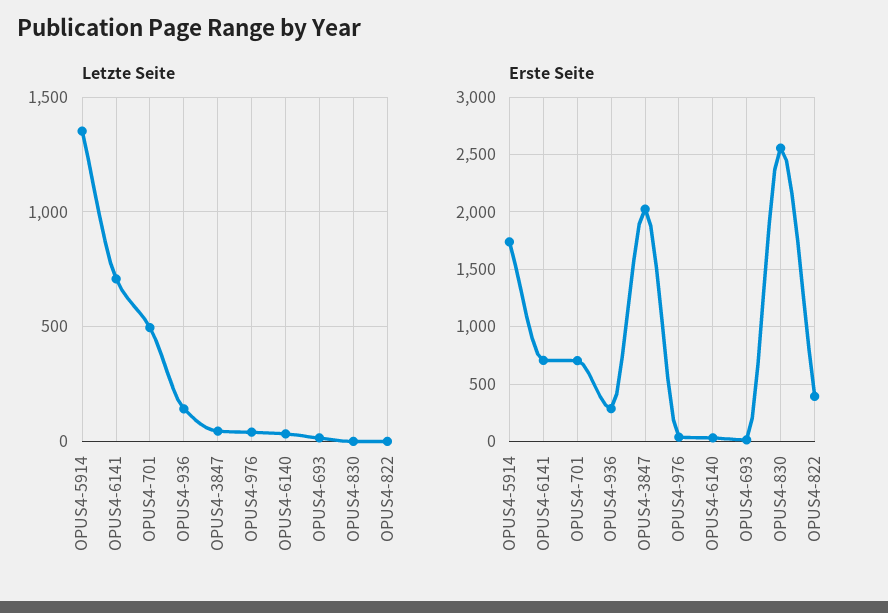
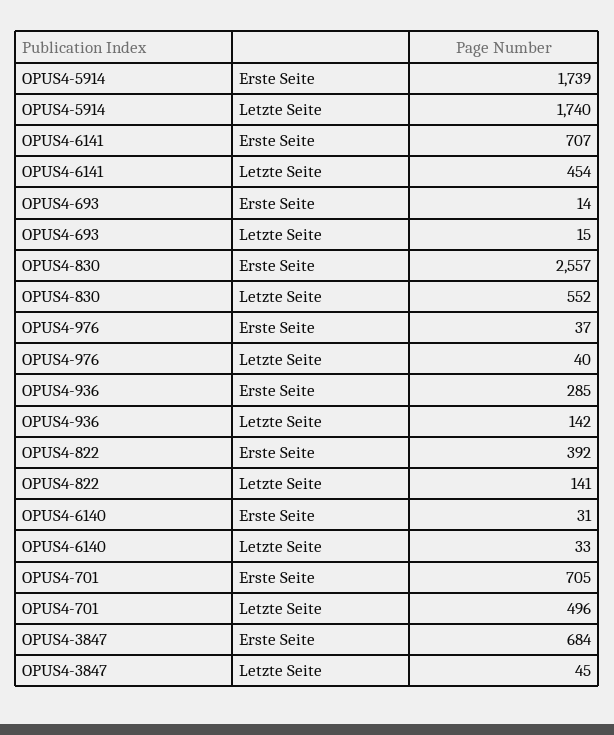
  {
    "Letzte Seite": {
-     "OPUS4-5914": 1350,
+     "OPUS4-5914": 1740,
-     "OPUS4-6141": 700,
+     "OPUS4-6141": 454,
      "OPUS4-701": 496,
      "OPUS4-936": 142,
      "OPUS4-3847": 45,
      "OPUS4-976": 40,
      "OPUS4-6140": 33,
      "OPUS4-693": 15,
-     "OPUS4-830": 0,
+     "OPUS4-830": 552,
-     "OPUS4-822": 0
+     "OPUS4-822": 141
    },
    "Erste Seite": {
      "OPUS4-5914": 1739,
      "OPUS4-6141": 707,
      "OPUS4-701": 705,
      "OPUS4-936": 285,
-     "OPUS4-3847": 2000,
+     "OPUS4-3847": 684,
      "OPUS4-976": 37,
      "OPUS4-6140": 31,
      "OPUS4-693": 14,
      "OPUS4-830": 2557,
      "OPUS4-822": 392
    }
  }

